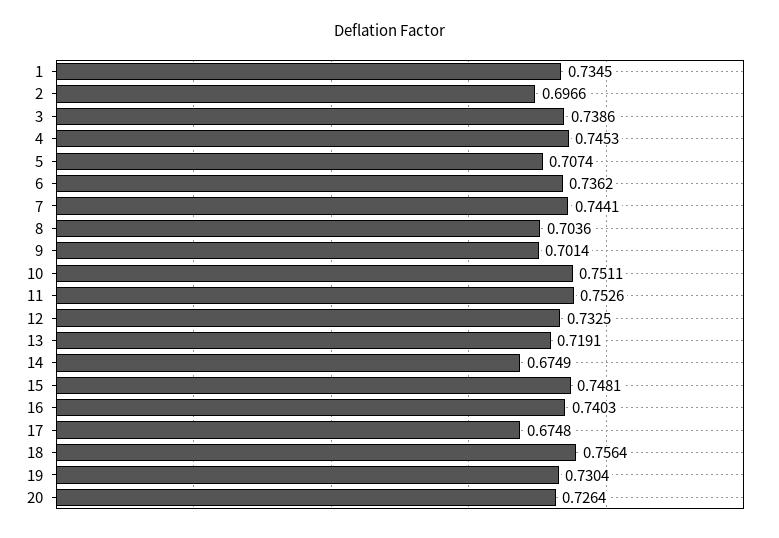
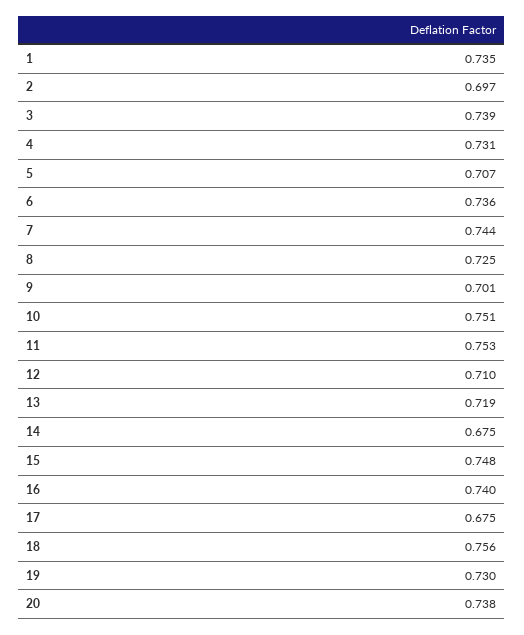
  {
    "1": 0.7345,
    "2": 0.6966,
    "3": 0.7386,
-   "4": 0.7453,
+   "4": 0.731,
    "5": 0.7074,
    "6": 0.7362,
    "7": 0.7441,
-   "8": 0.7036,
+   "8": 0.725,
    "9": 0.7014,
    "10": 0.7511,
    "11": 0.7526,
-   "12": 0.7325,
+   "12": 0.71,
    "13": 0.7191,
    "14": 0.6749,
    "15": 0.7481,
    "16": 0.7403,
    "17": 0.6748,
    "18": 0.7564,
    "19": 0.7304,
-   "20": 0.7264
+   "20": 0.738
  }

